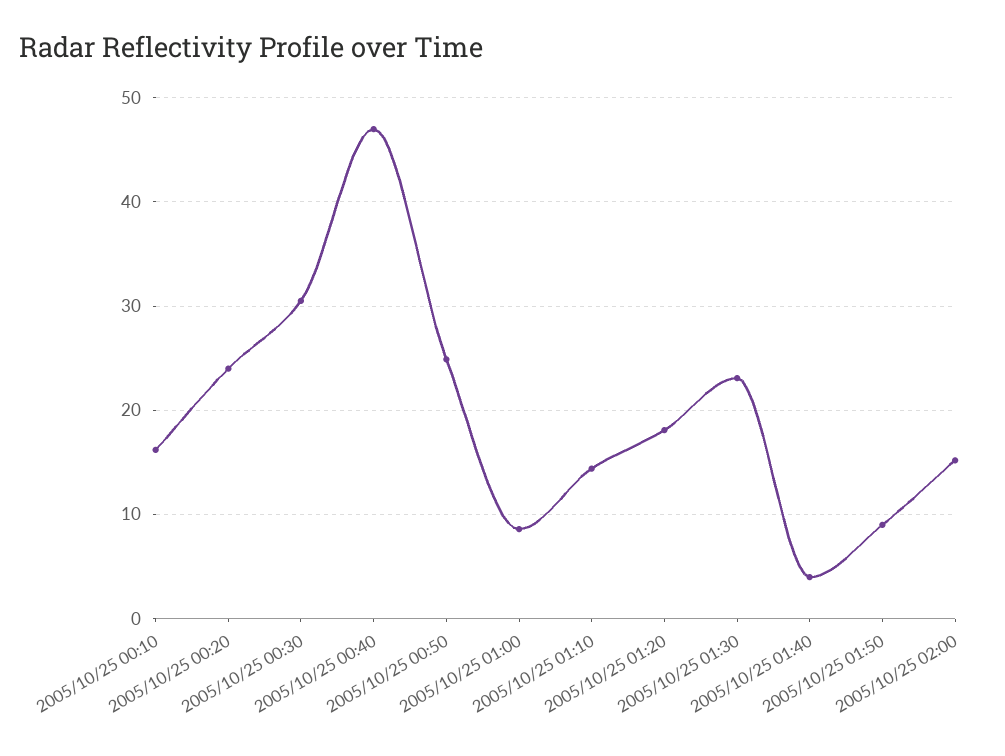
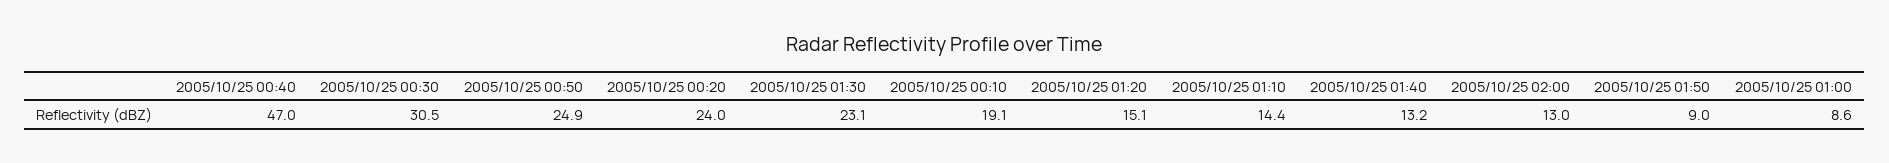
  {
-   "2005/10/25 00:10": 16,
+   "2005/10/25 00:10": 19.1,
    "2005/10/25 00:20": 24,
    "2005/10/25 00:30": 30.5,
    "2005/10/25 00:40": 47,
    "2005/10/25 00:50": 24.9,
    "2005/10/25 01:00": 8.6,
    "2005/10/25 01:10": 14.4,
-   "2005/10/25 01:20": 18,
+   "2005/10/25 01:20": 15.1,
    "2005/10/25 01:30": 23.1,
-   "2005/10/25 01:40": 4,
+   "2005/10/25 01:40": 13.2,
    "2005/10/25 01:50": 9,
-   "2005/10/25 02:00": 15
+   "2005/10/25 02:00": 13
  }

